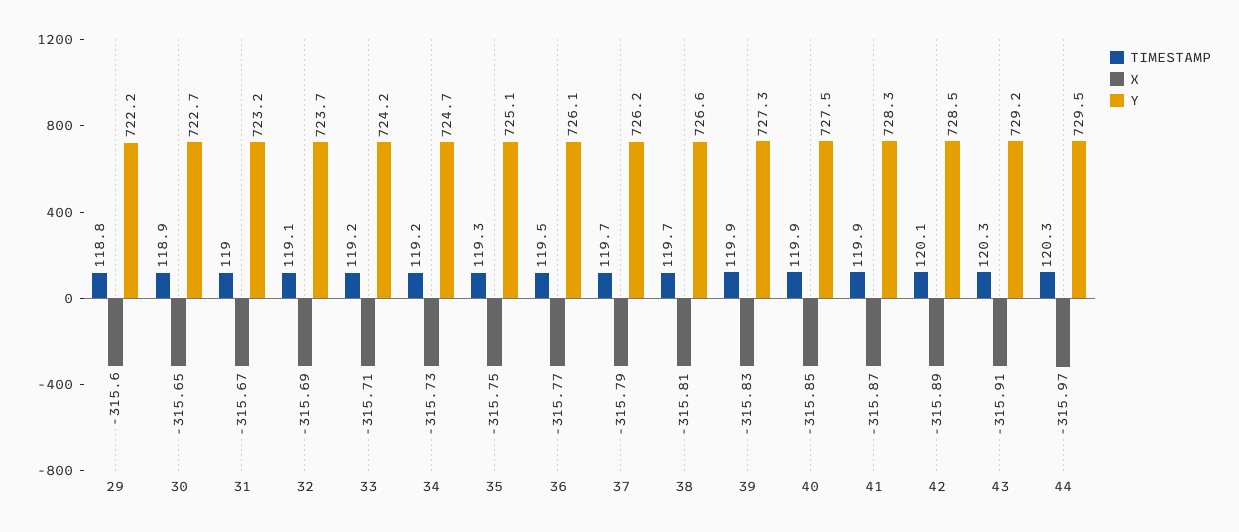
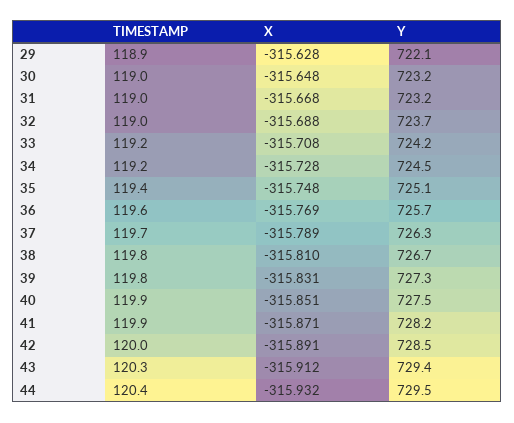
  {
    "TIMESTAMP": {
-     "29": 118.8,
+     "29": 118.9,
-     "30": 118.9,
+     "30": 119,
      "31": 119,
-     "32": 119.1,
+     "32": 119,
      "33": 119.2,
      "34": 119.2,
-     "35": 119.3,
+     "35": 119.4,
-     "36": 119.5,
+     "36": 119.6,
      "37": 119.7,
-     "38": 119.7,
+     "38": 119.8,
-     "39": 119.9,
+     "39": 119.8,
      "40": 119.9,
      "41": 119.9,
-     "42": 120.1,
+     "42": 120,
      "43": 120.3,
-     "44": 120.3
+     "44": 120.4
    },
    "X": {
-     "29": -315.6,
+     "29": -315.628,
      "30": -315.648,
      "31": -315.668,
      "32": -315.688,
      "33": -315.708,
      "34": -315.728,
      "35": -315.748,
      "36": -315.769,
      "37": -315.789,
      "38": -315.81,
      "39": -315.831,
      "40": -315.851,
      "41": -315.871,
      "42": -315.891,
      "43": -315.912,
-     "44": -315.97
+     "44": -315.932
    },
    "Y": {
-     "29": 722.2,
+     "29": 722.1,
-     "30": 722.7,
+     "30": 723.2,
      "31": 723.2,
      "32": 723.7,
      "33": 724.2,
-     "34": 724.7,
+     "34": 724.5,
      "35": 725.1,
-     "36": 726.1,
+     "36": 725.7,
-     "37": 726.2,
+     "37": 726.3,
-     "38": 726.6,
+     "38": 726.7,
      "39": 727.3,
      "40": 727.5,
-     "41": 728.3,
+     "41": 728.2,
      "42": 728.5,
-     "43": 729.2,
+     "43": 729.4,
      "44": 729.5
    }
  }

